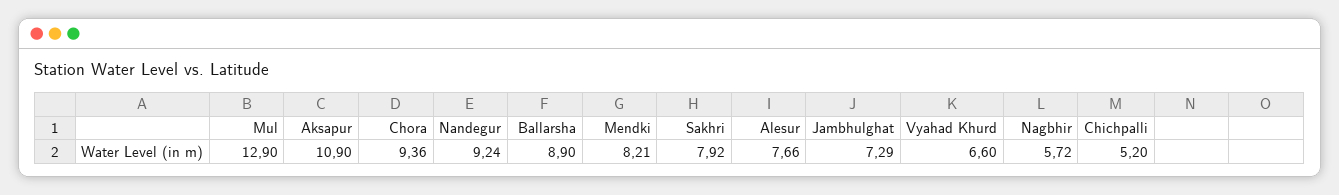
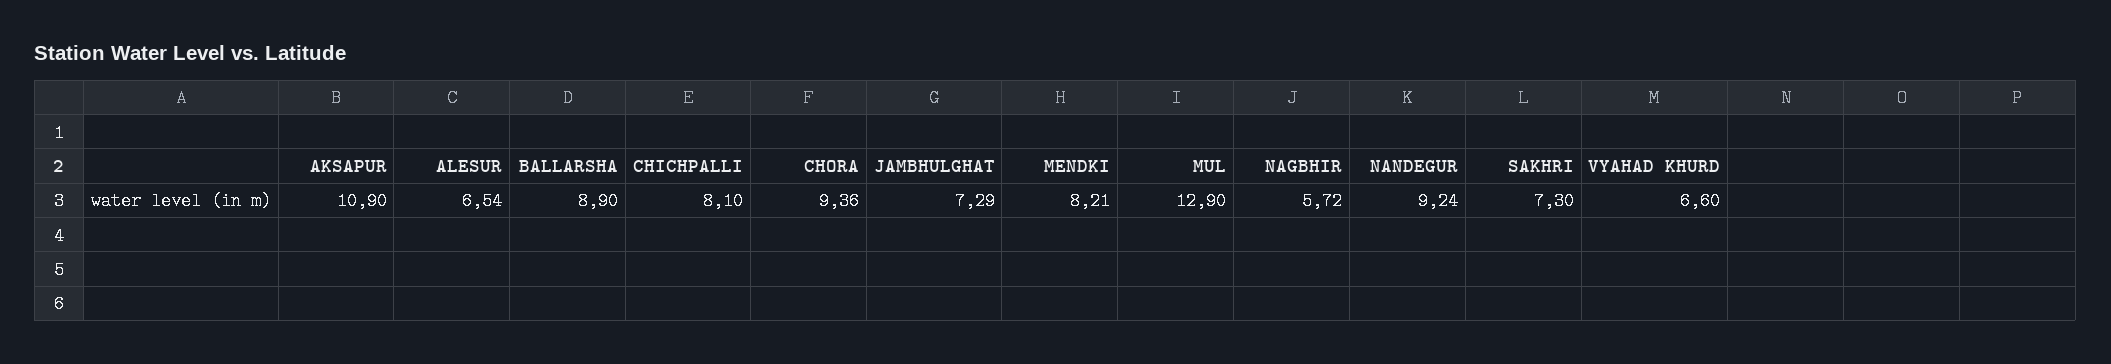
  {
    "Mul": 12.9,
    "Aksapur": 10.9,
    "Chora": 9.36,
    "Nandegur": 9.24,
    "Ballarsha": 8.9,
    "Mendki": 8.21,
-   "Sakhri": 7.92,
+   "Sakhri": 7.3,
-   "Alesur": 7.66,
+   "Alesur": 6.54,
    "Jambhulghat": 7.29,
    "Vyahad Khurd": 6.6,
    "Nagbhir": 5.72,
-   "Chichpalli": 5.2
+   "Chichpalli": 8.1
  }

